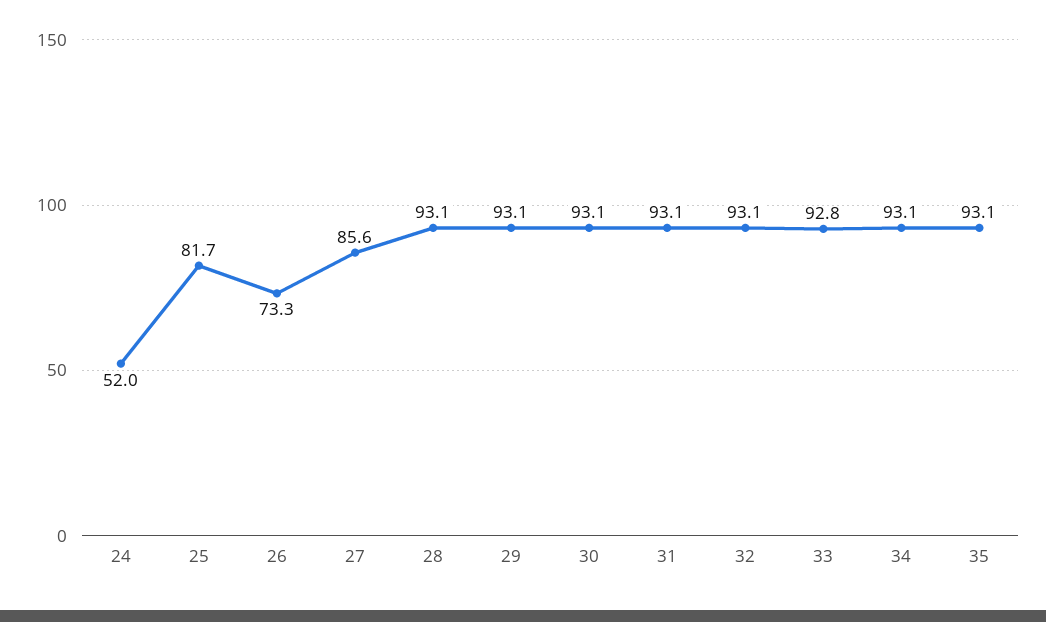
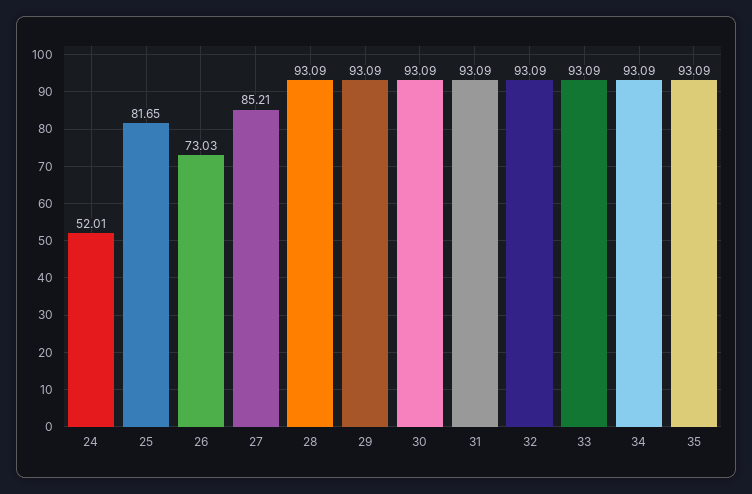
  {
    "24": 52.01,
    "25": 81.65,
-   "26": 73.3,
+   "26": 73.03,
-   "27": 85.6,
+   "27": 85.21,
    "28": 93.09,
    "29": 93.09,
    "30": 93.09,
    "31": 93.09,
    "32": 93.09,
-   "33": 92.8,
+   "33": 93.09,
    "34": 93.09,
    "35": 93.09
  }

